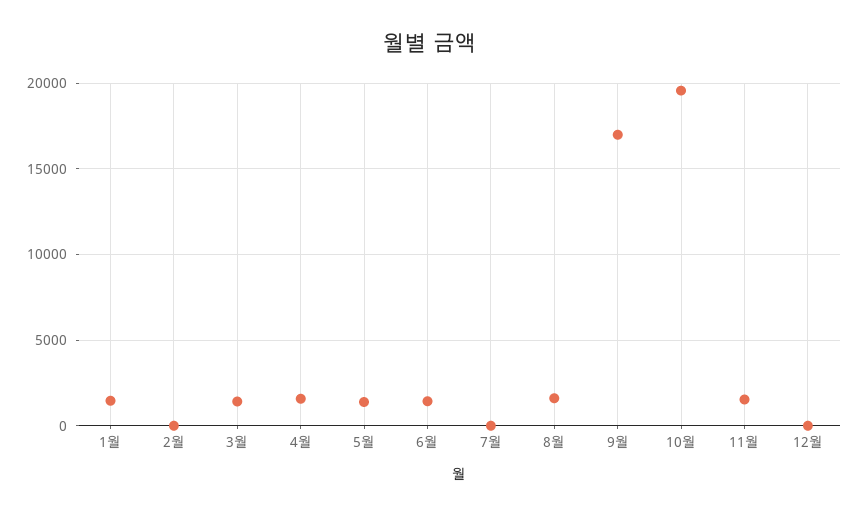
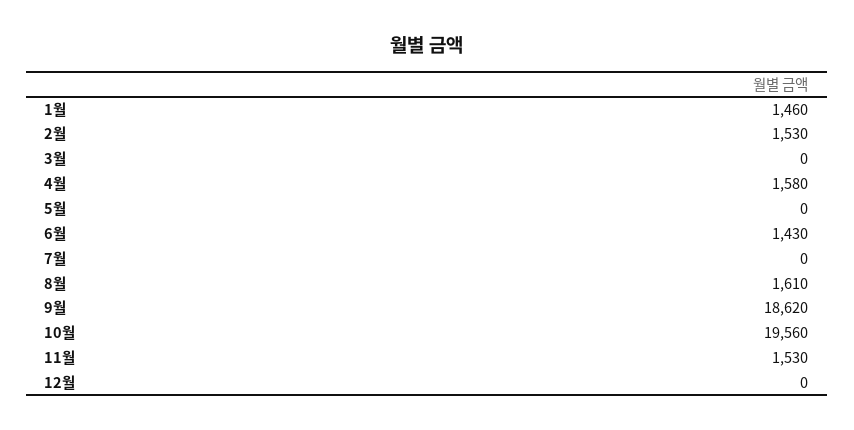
  {
    "1월": 1460,
-   "2월": 0,
+   "2월": 1530,
-   "3월": 1500,
+   "3월": 0,
    "4월": 1580,
-   "5월": 1500,
+   "5월": 0,
    "6월": 1430,
    "7월": 0,
    "8월": 1610,
-   "9월": 17000,
+   "9월": 18620,
    "10월": 19560,
    "11월": 1530,
    "12월": 0
  }

